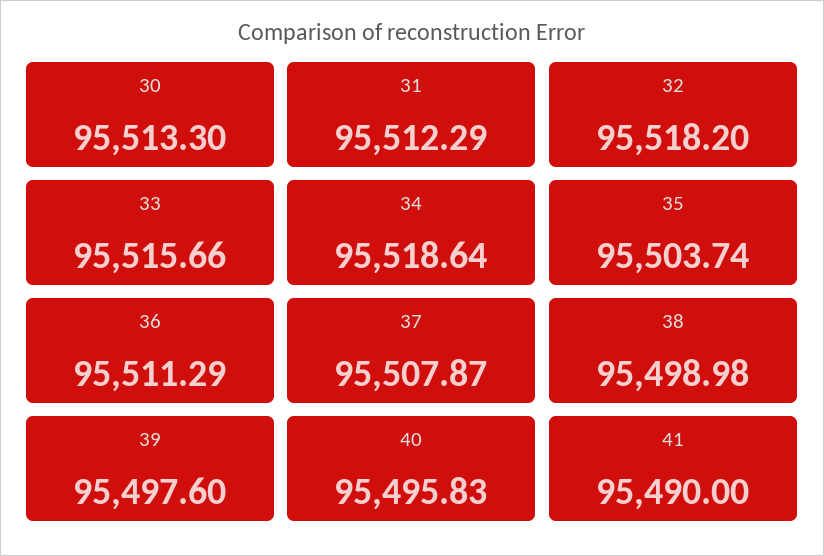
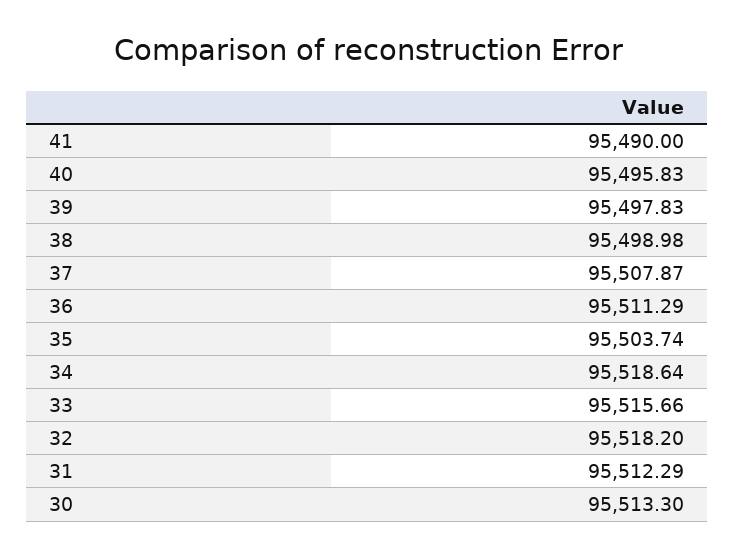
  {
    "30": 95513.3,
    "31": 95512.29,
    "32": 95518.2,
    "33": 95515.66,
    "34": 95518.64,
    "35": 95503.74,
    "36": 95511.29,
    "37": 95507.87,
    "38": 95498.98,
-   "39": 95497.6,
+   "39": 95497.83,
    "40": 95495.83,
    "41": 95490
  }

